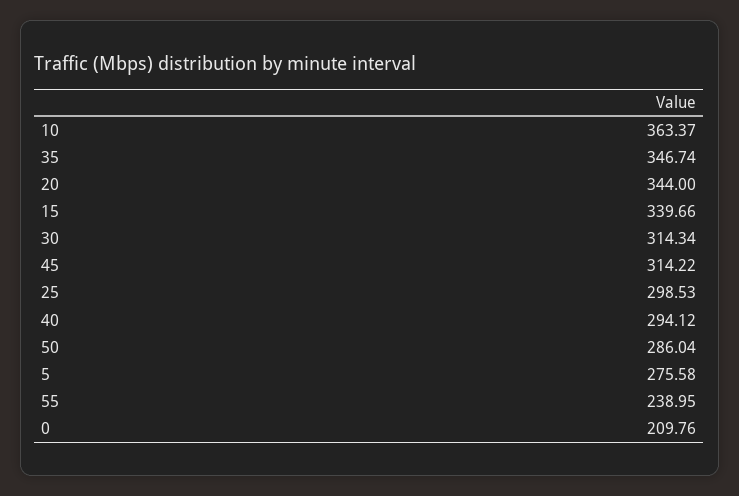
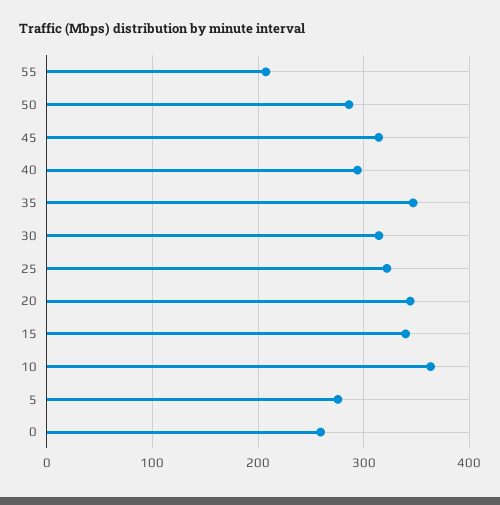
  {
    "10": 363.37,
    "35": 346.74,
    "20": 344,
    "15": 339.66,
    "30": 314.34,
    "45": 314.22,
-   "25": 298.53,
+   "25": 320,
    "40": 294.12,
    "50": 286.04,
    "5": 275.58,
-   "55": 238.95,
+   "55": 210,
-   "0": 209.76
+   "0": 260
  }

